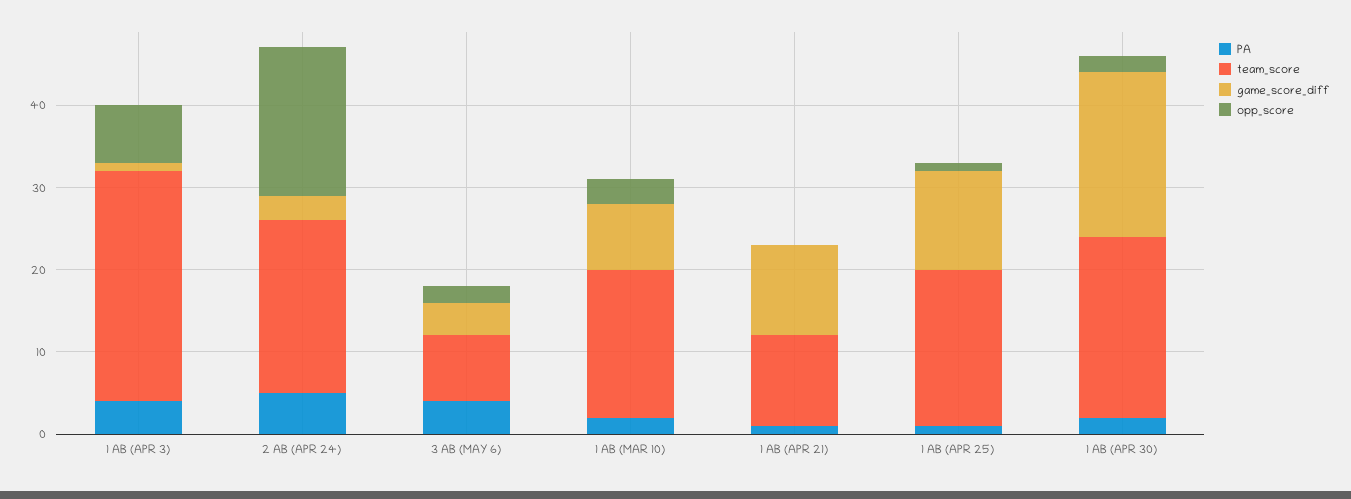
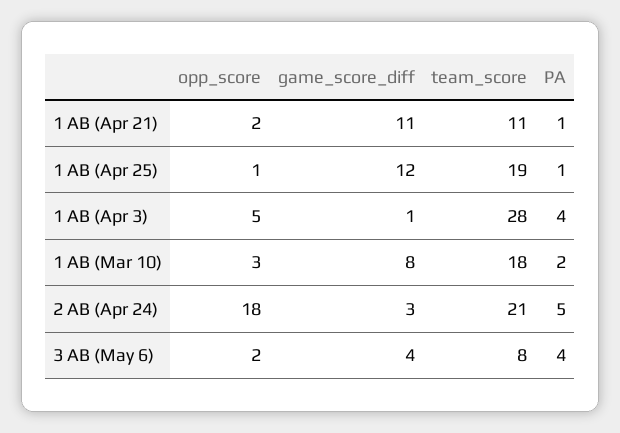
  {
    "PA": {
      "1 AB (APR 3)": 4,
      "2 AB (APR 24)": 5,
      "3 AB (MAY 6)": 4,
      "1 AB (MAR 10)": 2,
      "1 AB (APR 21)": 1,
-     "1 AB (APR 25)": 1,
+     "1 AB (APR 25)": 1
-     "1 AB (APR 30)": 2
    },
    "team_score": {
      "1 AB (APR 3)": 28,
      "2 AB (APR 24)": 21,
      "3 AB (MAY 6)": 8,
      "1 AB (MAR 10)": 18,
      "1 AB (APR 21)": 11,
-     "1 AB (APR 25)": 19,
+     "1 AB (APR 25)": 19
-     "1 AB (APR 30)": 22
    },
    "game_score_diff": {
      "1 AB (APR 3)": 1,
      "2 AB (APR 24)": 3,
      "3 AB (MAY 6)": 4,
      "1 AB (MAR 10)": 8,
      "1 AB (APR 21)": 11,
-     "1 AB (APR 25)": 12,
+     "1 AB (APR 25)": 12
-     "1 AB (APR 30)": 20
    },
    "opp_score": {
-     "1 AB (APR 3)": 7,
+     "1 AB (APR 3)": 5,
      "2 AB (APR 24)": 18,
      "3 AB (MAY 6)": 2,
      "1 AB (MAR 10)": 3,
-     "1 AB (APR 21)": 0,
+     "1 AB (APR 21)": 2,
-     "1 AB (APR 25)": 1,
+     "1 AB (APR 25)": 1
-     "1 AB (APR 30)": 2
    }
  }

